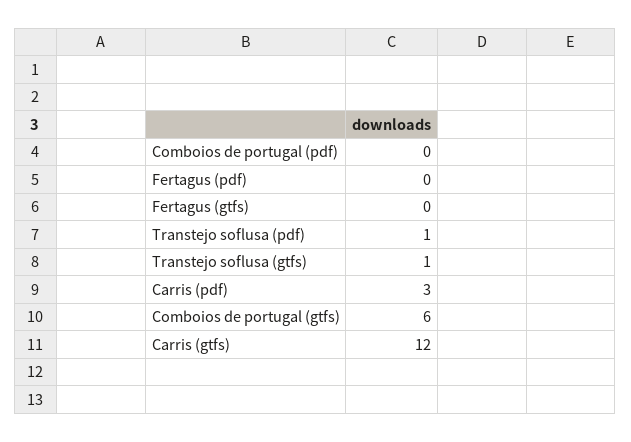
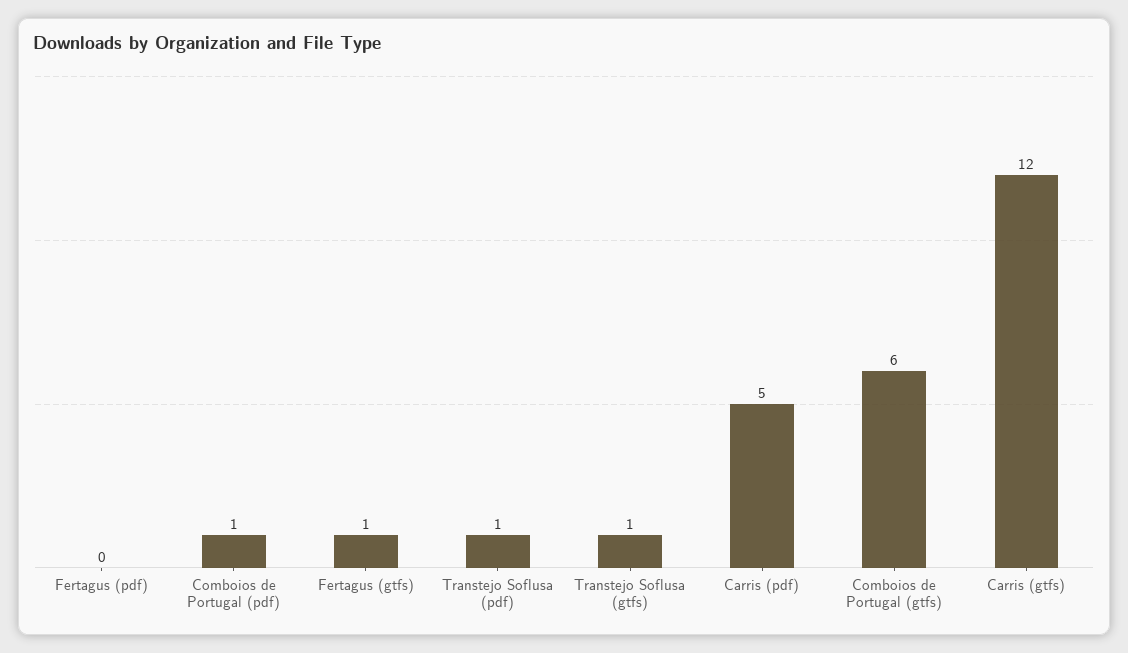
  {
-   "Comboios de portugal (pdf)": 0,
+   "Comboios de portugal (pdf)": 1,
    "Fertagus (pdf)": 0,
-   "Fertagus (gtfs)": 0,
+   "Fertagus (gtfs)": 1,
    "Transtejo soflusa (pdf)": 1,
    "Transtejo soflusa (gtfs)": 1,
-   "Carris (pdf)": 3,
+   "Carris (pdf)": 5,
    "Comboios de portugal (gtfs)": 6,
    "Carris (gtfs)": 12
  }

